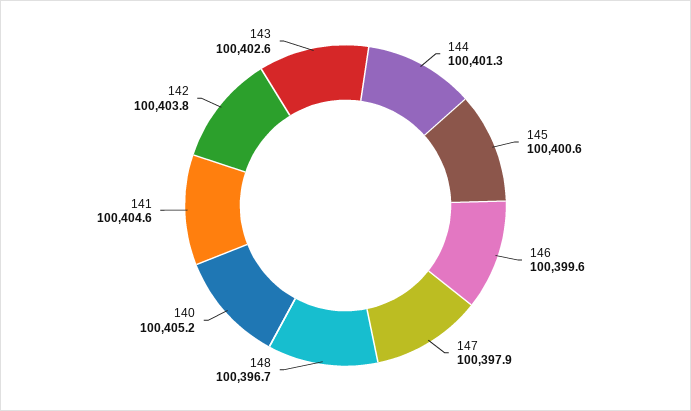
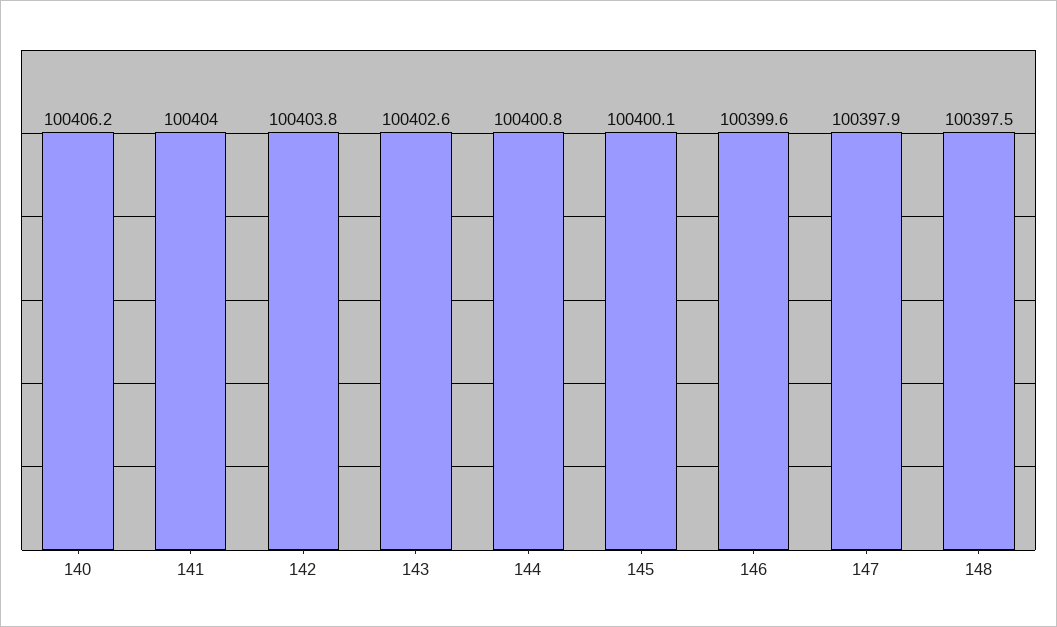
  {
-   "144": 100401.3,
+   "144": 100400.8,
-   "145": 100400.6,
+   "145": 100400.1,
    "146": 100399.6,
    "147": 100397.9,
-   "148": 100396.7,
+   "148": 100397.5,
-   "140": 100405.2,
+   "140": 100406.2,
-   "141": 100404.6,
+   "141": 100404,
    "142": 100403.8,
    "143": 100402.6
  }

